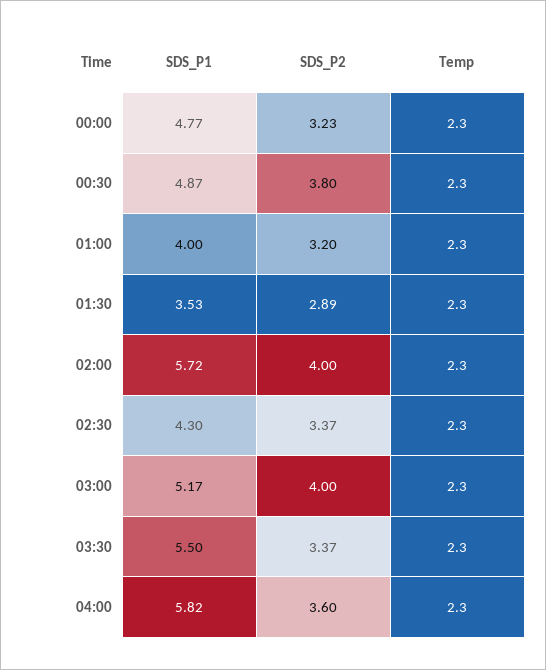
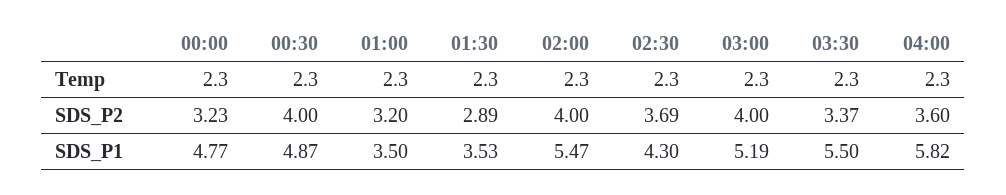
  {
    "SDS_P1": {
      "00:00": 4.77,
      "00:30": 4.87,
-     "01:00": 4,
+     "01:00": 3.5,
      "01:30": 3.53,
-     "02:00": 5.72,
+     "02:00": 5.47,
      "02:30": 4.3,
-     "03:00": 5.17,
+     "03:00": 5.19,
      "03:30": 5.5,
      "04:00": 5.82
    },
    "SDS_P2": {
      "00:00": 3.23,
-     "00:30": 3.8,
+     "00:30": 4,
      "01:00": 3.2,
      "01:30": 2.89,
      "02:00": 4,
-     "02:30": 3.37,
+     "02:30": 3.69,
      "03:00": 4,
      "03:30": 3.37,
      "04:00": 3.6
    },
    "Temp": {
      "00:00": 2.3,
      "00:30": 2.3,
      "01:00": 2.3,
      "01:30": 2.3,
      "02:00": 2.3,
      "02:30": 2.3,
      "03:00": 2.3,
      "03:30": 2.3,
      "04:00": 2.3
    }
  }

